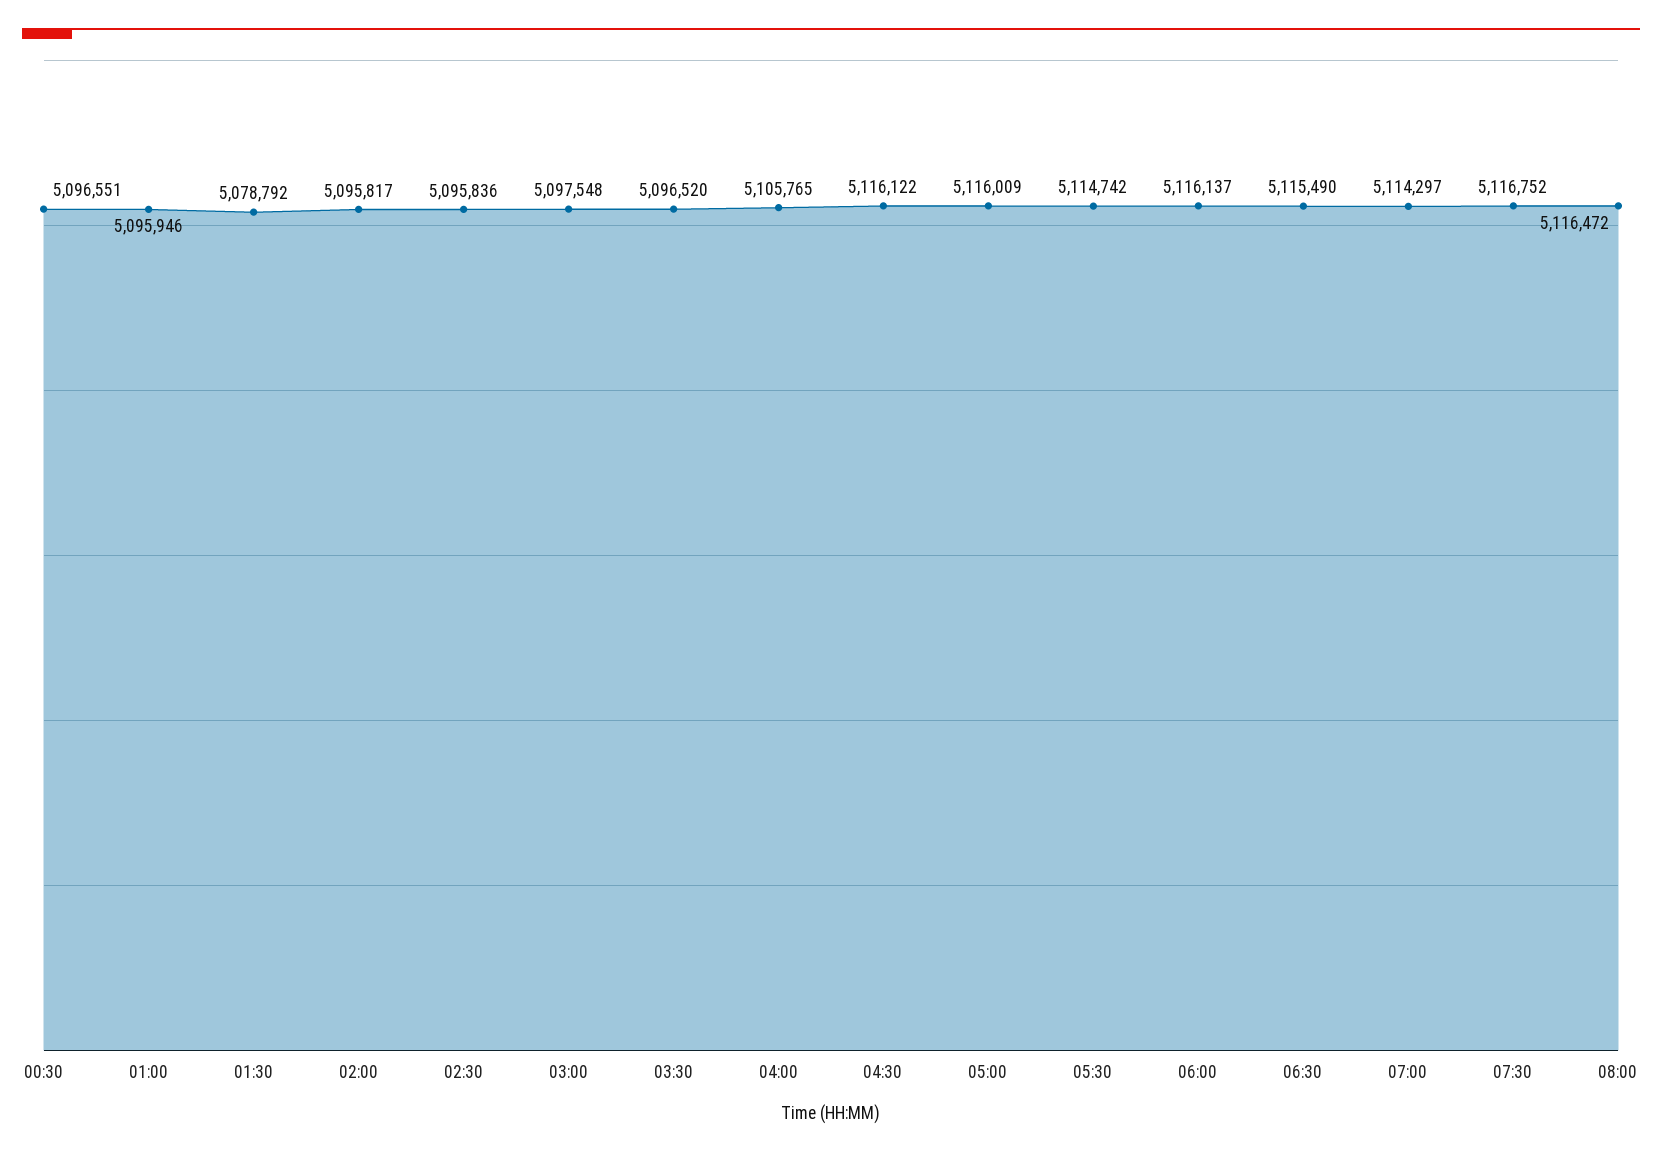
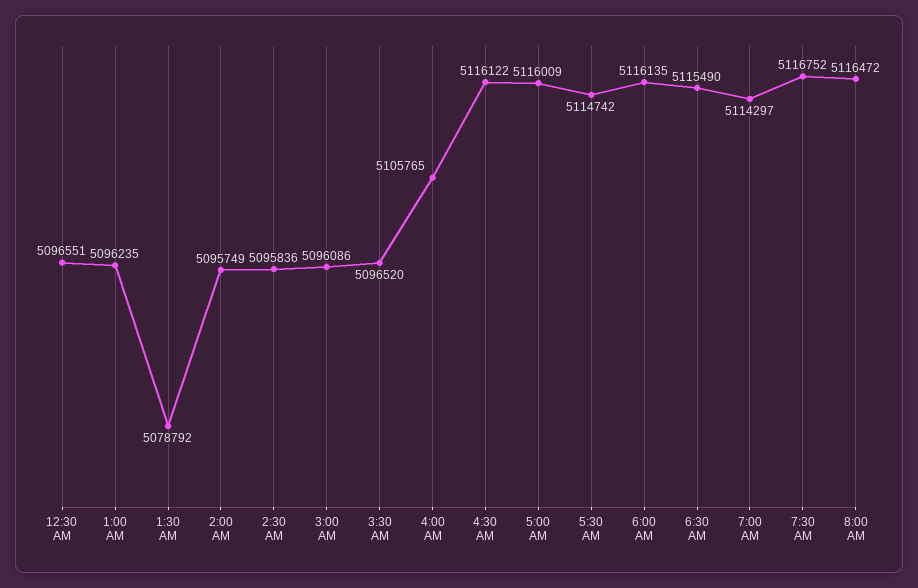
  {
    "00:30": 5096551,
-   "01:00": 5095946,
+   "01:00": 5096235,
    "01:30": 5078792,
-   "02:00": 5095817,
+   "02:00": 5095749,
    "02:30": 5095836,
-   "03:00": 5097548,
+   "03:00": 5096086,
    "03:30": 5096520,
    "04:00": 5105765,
    "04:30": 5116122,
    "05:00": 5116009,
    "05:30": 5114742,
-   "06:00": 5116137,
+   "06:00": 5116135,
    "06:30": 5115490,
    "07:00": 5114297,
    "07:30": 5116752,
    "08:00": 5116472
  }

